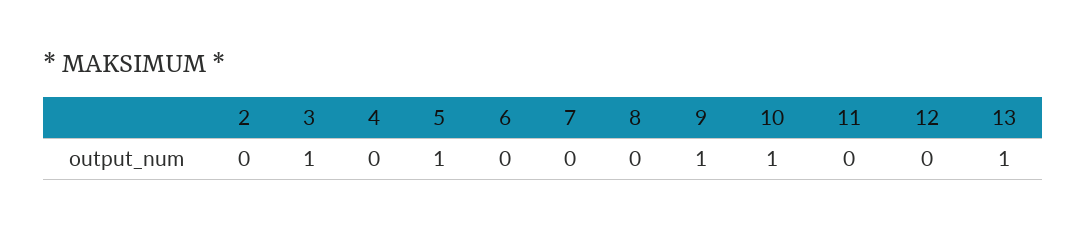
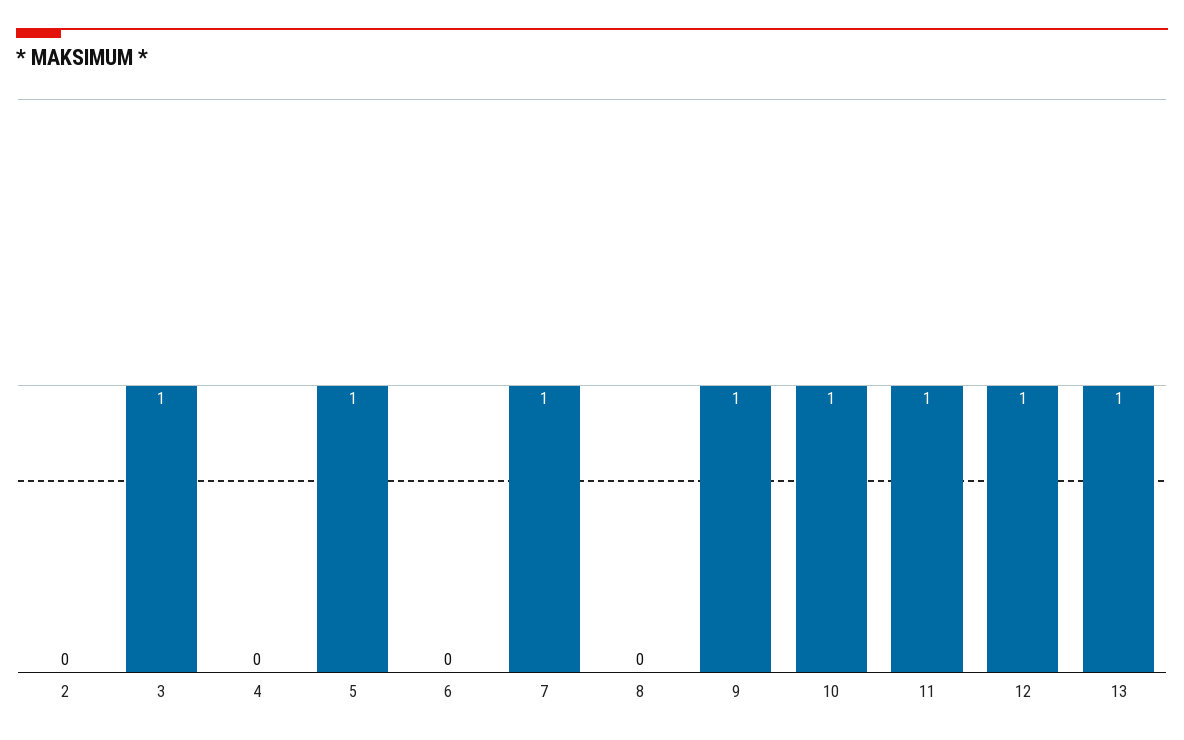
  {
    "2": 0,
    "3": 1,
    "4": 0,
    "5": 1,
    "6": 0,
-   "7": 0,
+   "7": 1,
    "8": 0,
    "9": 1,
    "10": 1,
-   "11": 0,
+   "11": 1,
-   "12": 0,
+   "12": 1,
    "13": 1
  }

